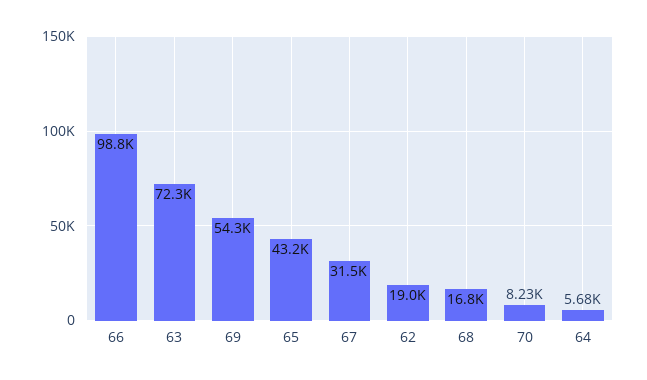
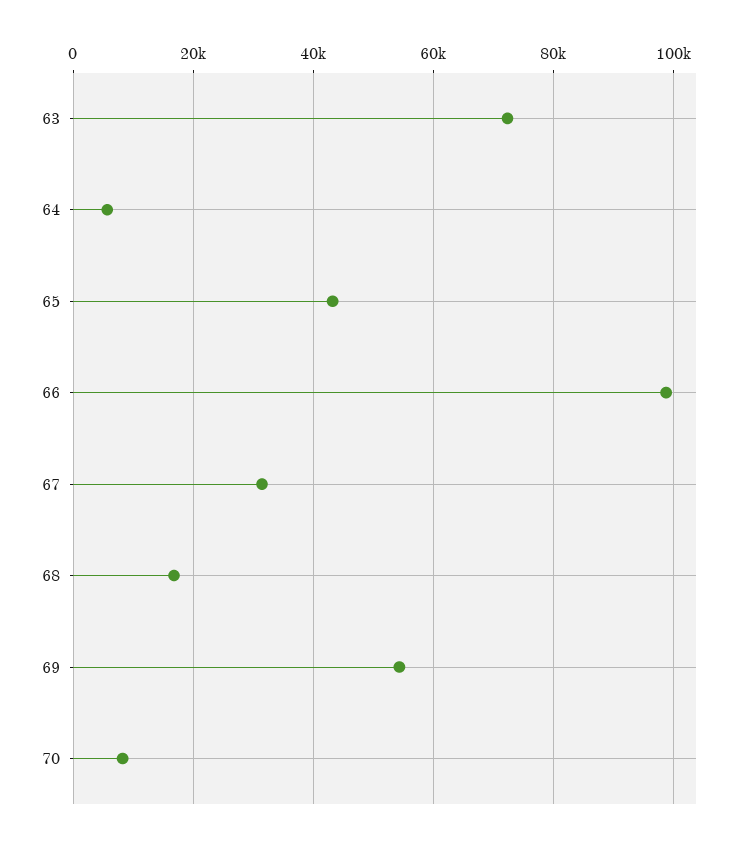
  {
    "66": 98800,
    "63": 72300,
    "69": 54300,
    "65": 43200,
    "67": 31500,
-   "62": 19000,
    "68": 16800,
    "70": 8230,
    "64": 5680
  }

